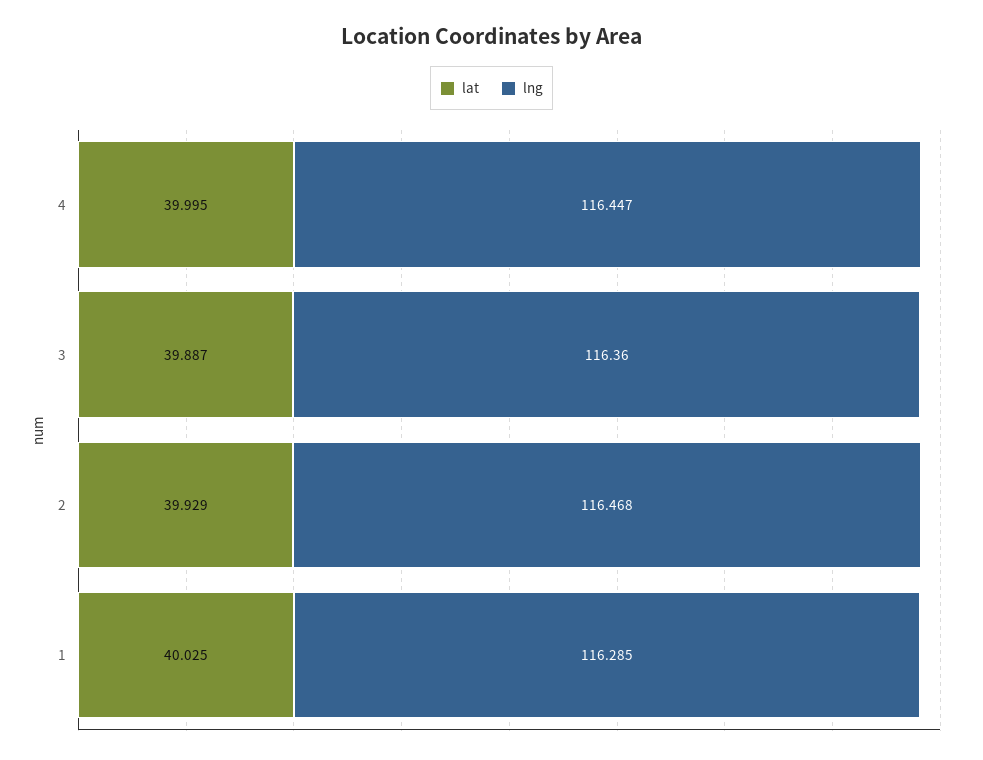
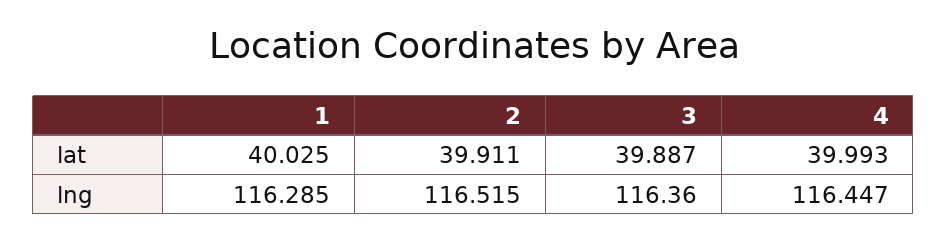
  {
    "lat": {
-     "4": 39.995,
+     "4": 39.993,
      "3": 39.887,
-     "2": 39.929,
+     "2": 39.911,
      "1": 40.025
    },
    "lng": {
      "4": 116.447,
      "3": 116.36,
-     "2": 116.468,
+     "2": 116.515,
      "1": 116.285
    }
  }

